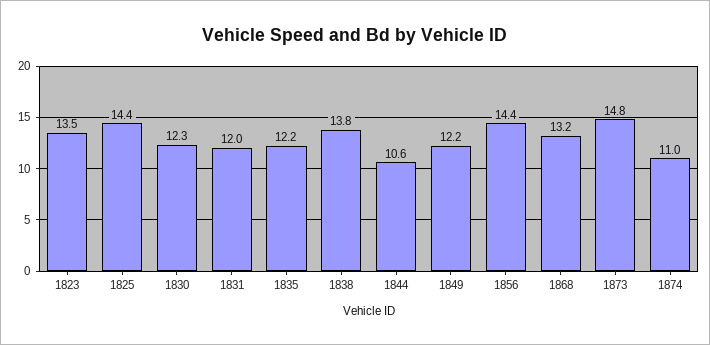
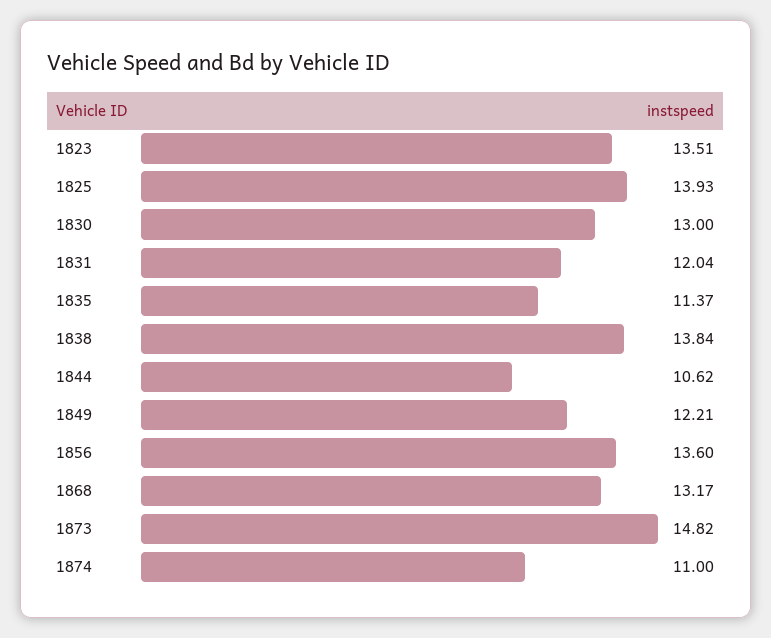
  {
    "1823": 13.51,
-   "1825": 14.4,
+   "1825": 13.93,
-   "1830": 12.3,
+   "1830": 13,
    "1831": 12.04,
-   "1835": 12.2,
+   "1835": 11.37,
    "1838": 13.84,
    "1844": 10.62,
    "1849": 12.21,
-   "1856": 14.4,
+   "1856": 13.6,
    "1868": 13.17,
    "1873": 14.82,
    "1874": 11
  }

